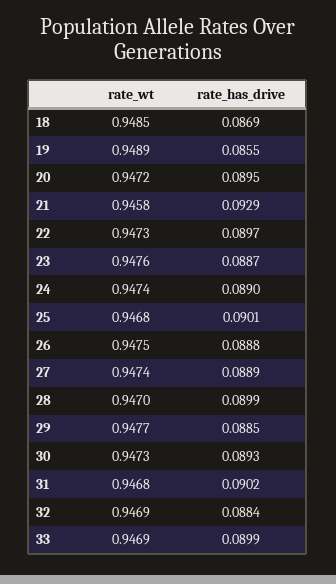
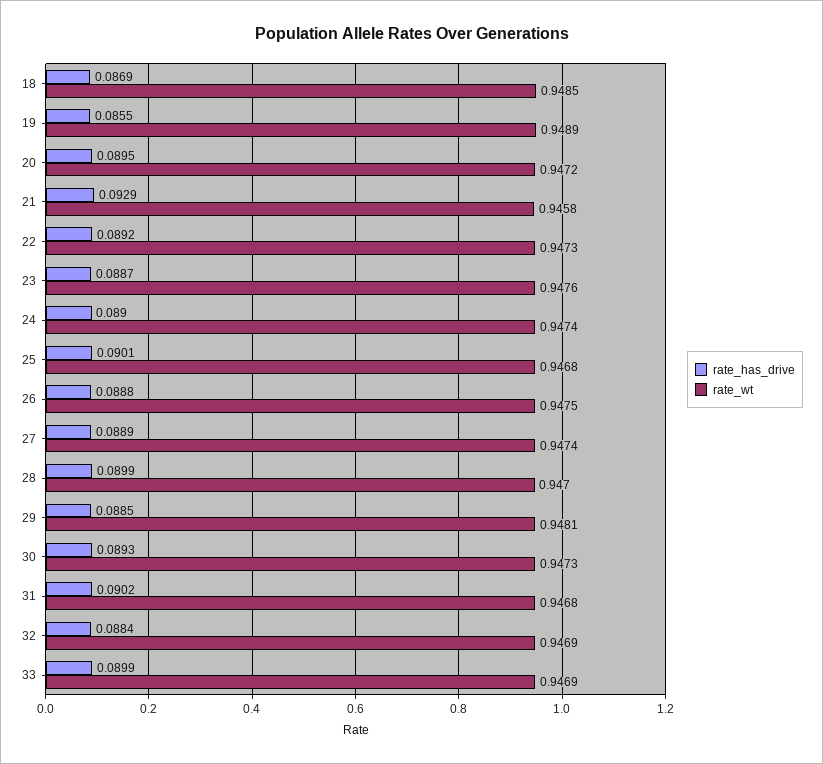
  {
    "rate_wt": {
      "18": 0.9485,
      "19": 0.9489,
      "20": 0.9472,
      "21": 0.9458,
      "22": 0.9473,
      "23": 0.9476,
      "24": 0.9474,
      "25": 0.9468,
      "26": 0.9475,
      "27": 0.9474,
      "28": 0.947,
-     "29": 0.9477,
+     "29": 0.9481,
      "30": 0.9473,
      "31": 0.9468,
      "32": 0.9469,
      "33": 0.9469
    },
    "rate_has_drive": {
      "18": 0.0869,
      "19": 0.0855,
      "20": 0.0895,
      "21": 0.0929,
-     "22": 0.0897,
+     "22": 0.0892,
      "23": 0.0887,
      "24": 0.089,
      "25": 0.0901,
      "26": 0.0888,
      "27": 0.0889,
      "28": 0.0899,
      "29": 0.0885,
      "30": 0.0893,
      "31": 0.0902,
      "32": 0.0884,
      "33": 0.0899
    }
  }

